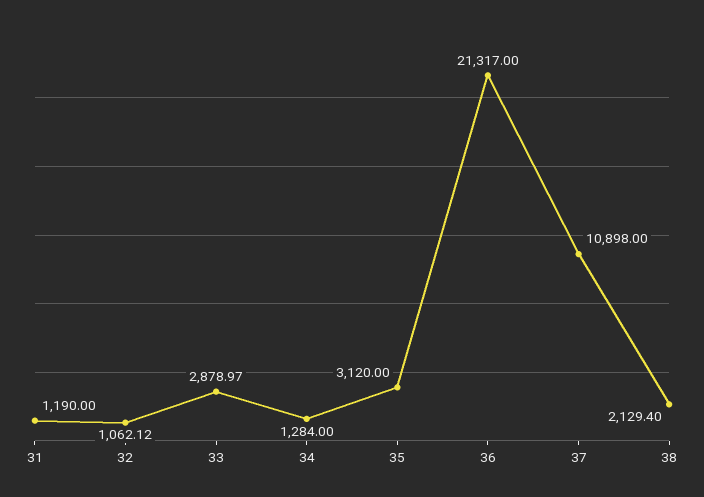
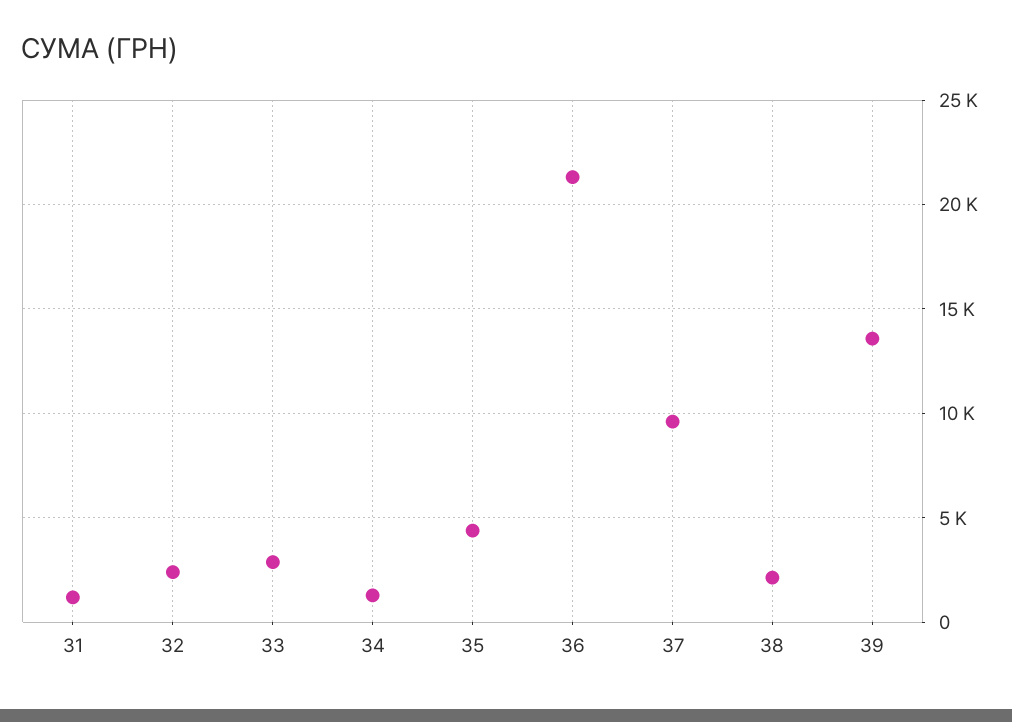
  {
    "31": 1190,
-   "32": 1062.12,
+   "32": 2500,
    "33": 2878.97,
    "34": 1284,
-   "35": 3120,
+   "35": 4500,
    "36": 21317,
-   "37": 10898,
+   "37": 9500,
-   "38": 2129.4
+   "38": 2129.4,
+   "39": 13500
  }

